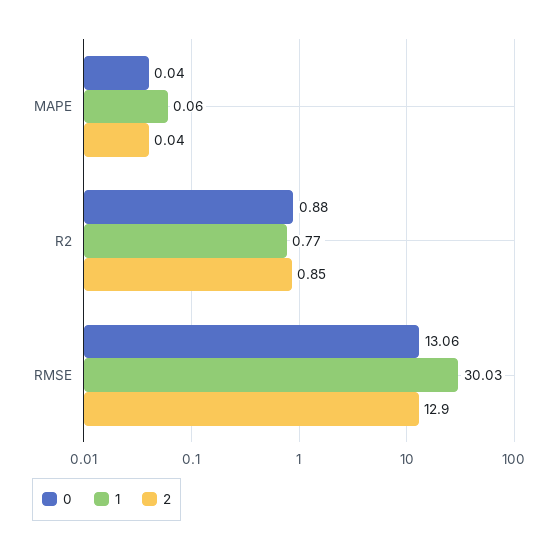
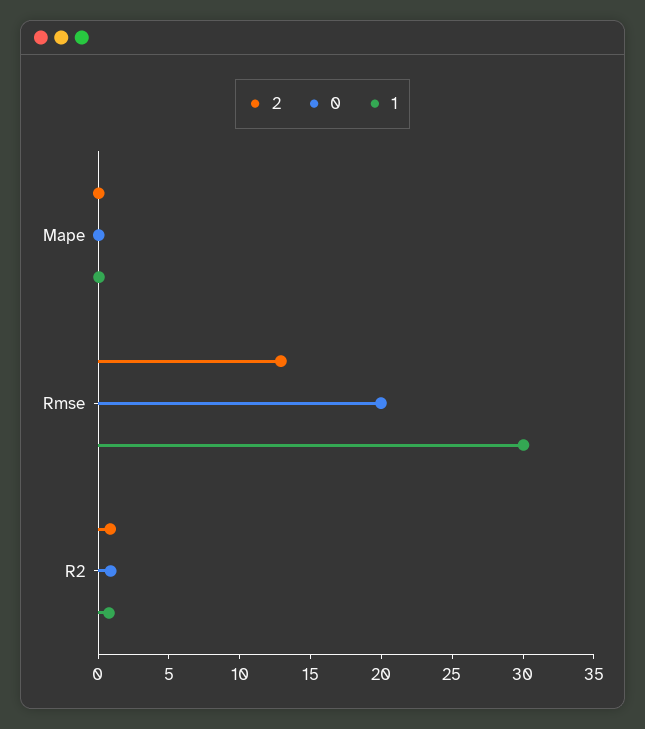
  {
    "0": {
      "MAPE": 0.04,
      "R2": 0.88,
-     "RMSE": 13.06
+     "RMSE": 20
    },
    "1": {
      "MAPE": 0.06,
      "R2": 0.77,
      "RMSE": 30.03
    },
    "2": {
      "MAPE": 0.04,
      "R2": 0.85,
      "RMSE": 12.9
    }
  }

